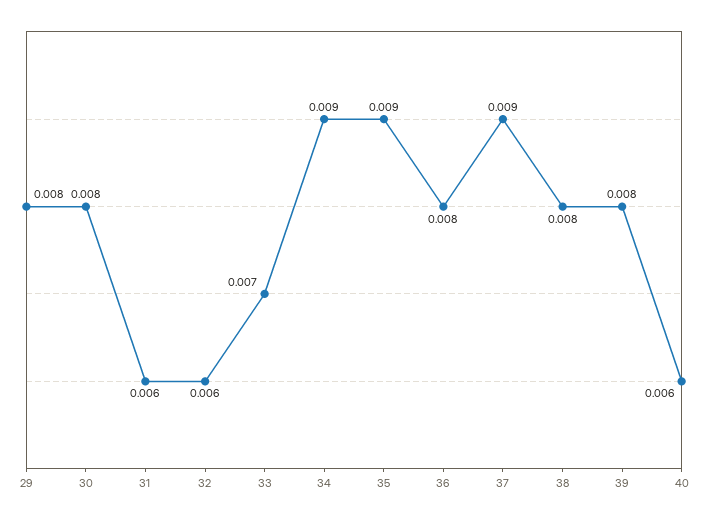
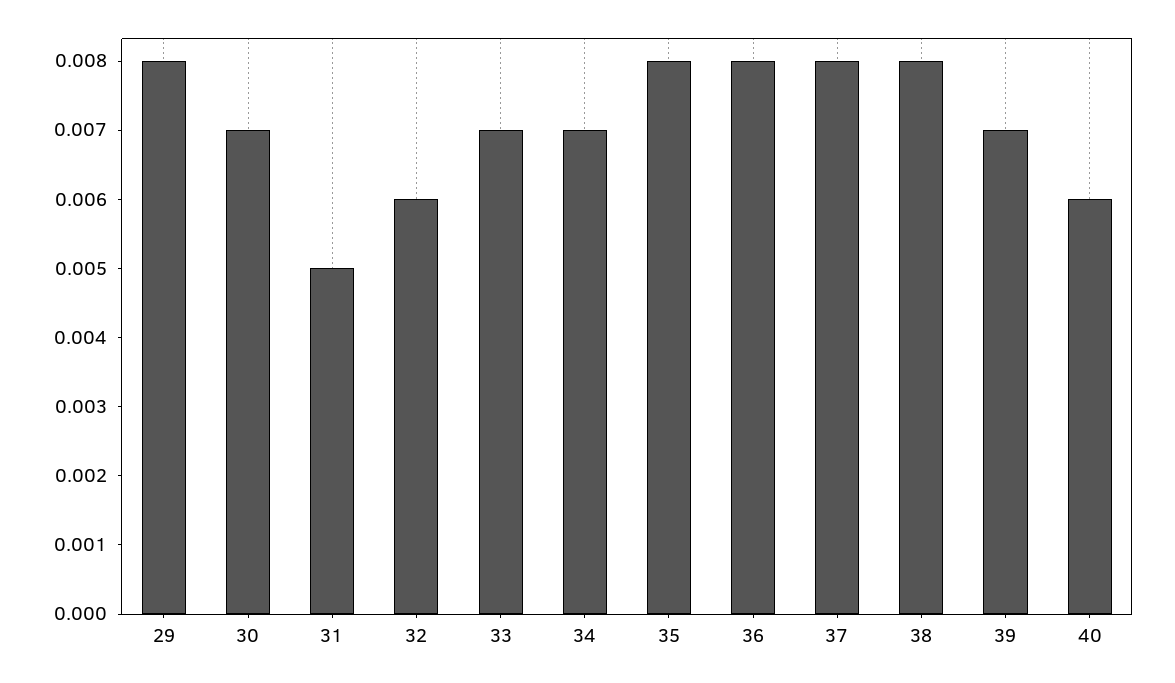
  {
    "29": 0.008,
-   "30": 0.008,
+   "30": 0.007,
-   "31": 0.006,
+   "31": 0.005,
    "32": 0.006,
    "33": 0.007,
-   "34": 0.009,
+   "34": 0.007,
-   "35": 0.009,
+   "35": 0.008,
    "36": 0.008,
-   "37": 0.009,
+   "37": 0.008,
    "38": 0.008,
-   "39": 0.008,
+   "39": 0.007,
    "40": 0.006
  }

